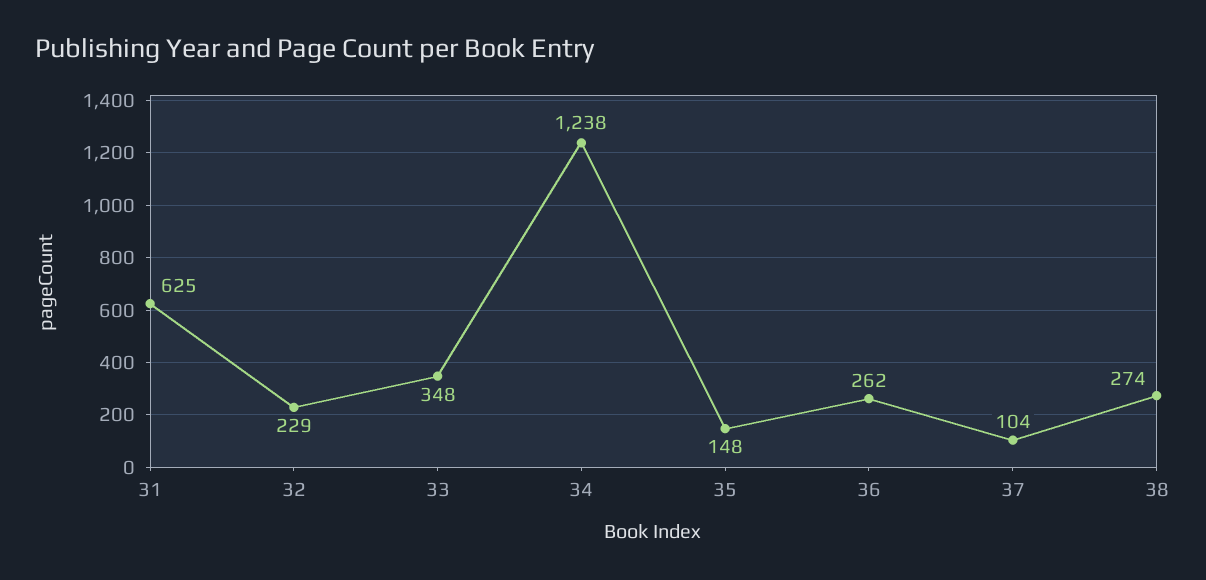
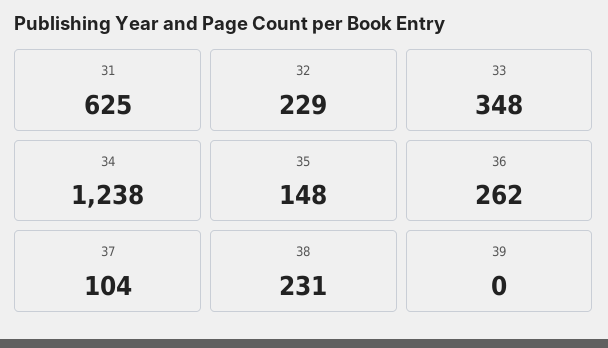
  {
    "31": 625,
    "32": 229,
    "33": 348,
    "34": 1238,
    "35": 148,
    "36": 262,
    "37": 104,
-   "38": 274
+   "38": 231,
+   "39": 0
  }

